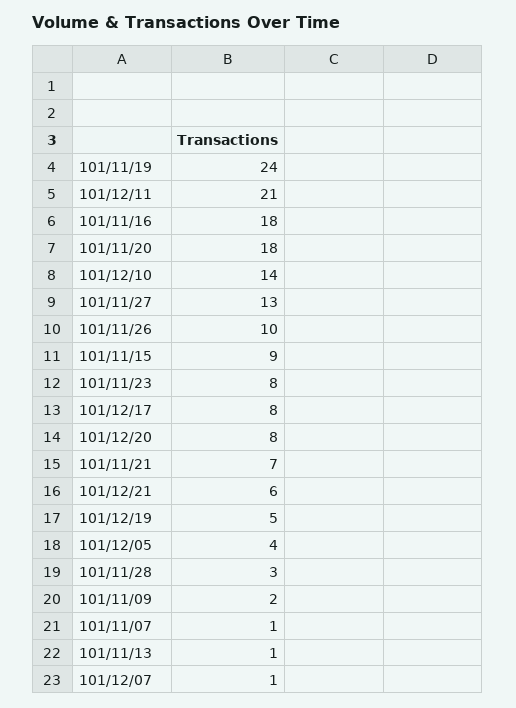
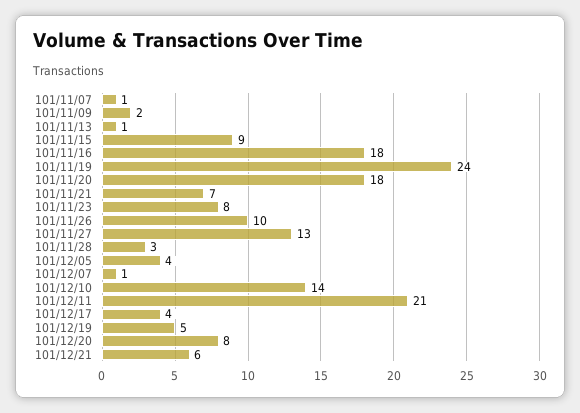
  {
    "101/11/19": 24,
    "101/12/11": 21,
    "101/11/16": 18,
    "101/11/20": 18,
    "101/12/10": 14,
    "101/11/27": 13,
    "101/11/26": 10,
    "101/11/15": 9,
    "101/11/23": 8,
-   "101/12/17": 8,
+   "101/12/17": 4,
    "101/12/20": 8,
    "101/11/21": 7,
    "101/12/21": 6,
    "101/12/19": 5,
    "101/12/05": 4,
    "101/11/28": 3,
    "101/11/09": 2,
    "101/11/07": 1,
    "101/11/13": 1,
    "101/12/07": 1
  }

